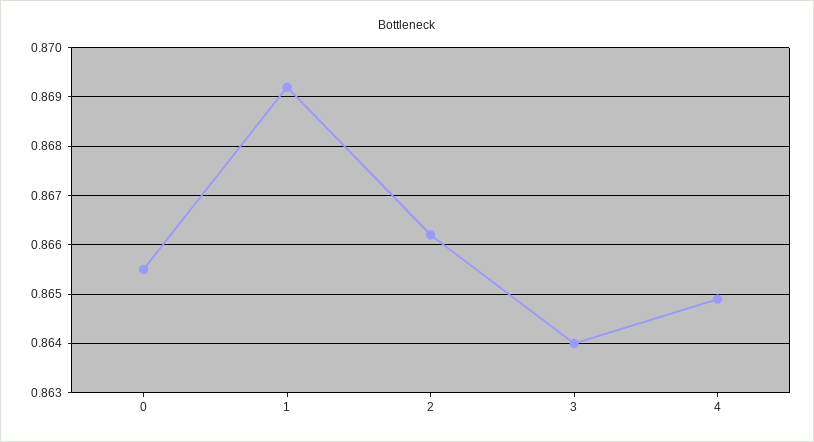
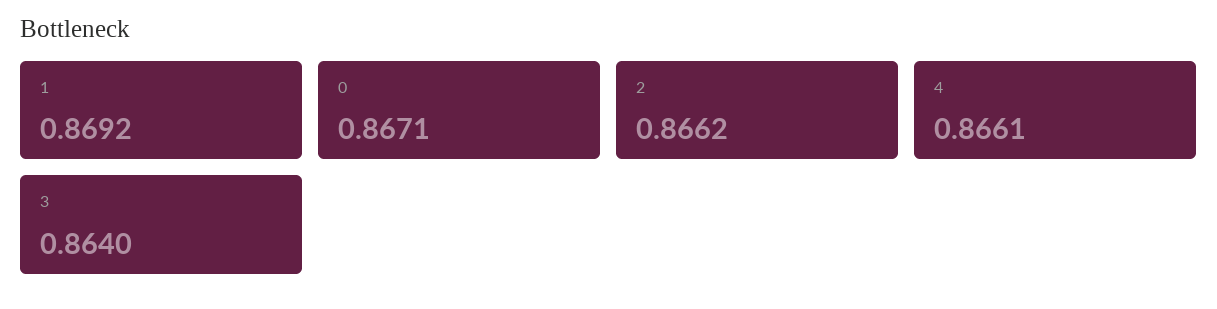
  {
-   "0": 0.8655,
+   "0": 0.8671,
    "1": 0.8692,
    "2": 0.8662,
    "3": 0.864,
-   "4": 0.865
+   "4": 0.8661
  }

